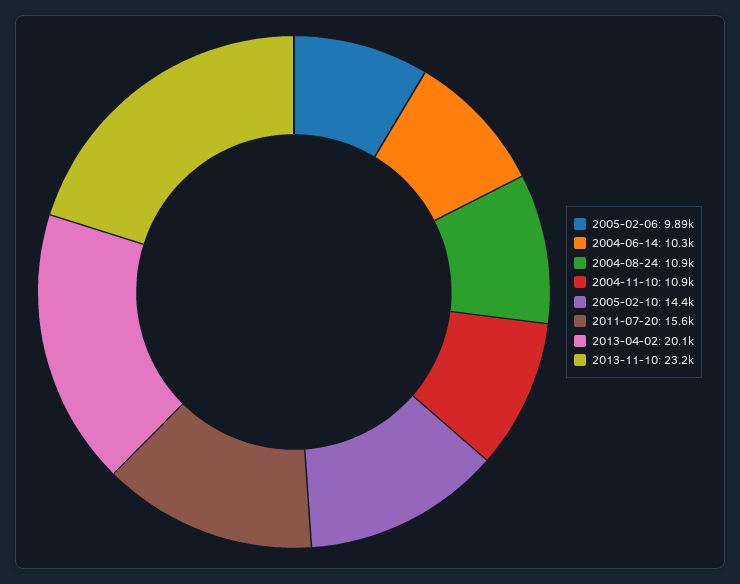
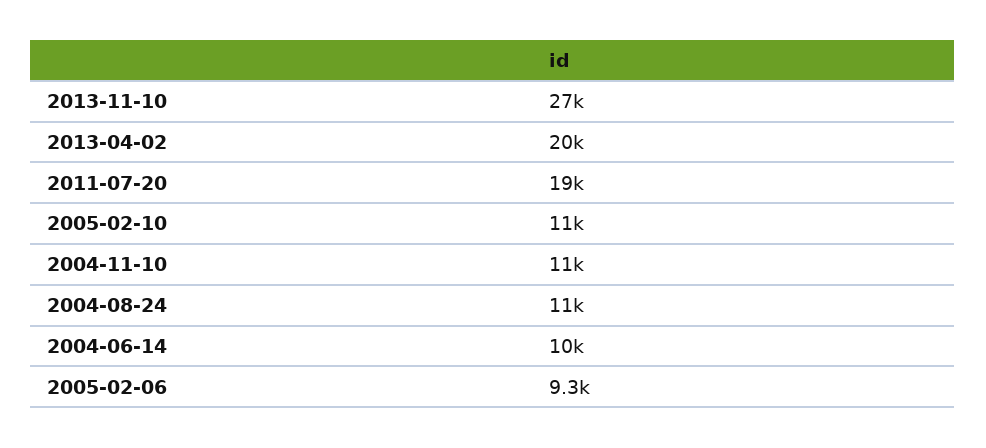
  {
-   "2005-02-06": 9890,
+   "2005-02-06": 9300,
    "2004-06-14": 10300,
    "2004-08-24": 10900,
    "2004-11-10": 10900,
-   "2005-02-10": 14400,
+   "2005-02-10": 11000,
-   "2011-07-20": 15600,
+   "2011-07-20": 19000,
    "2013-04-02": 20100,
-   "2013-11-10": 23200
+   "2013-11-10": 27000
  }

